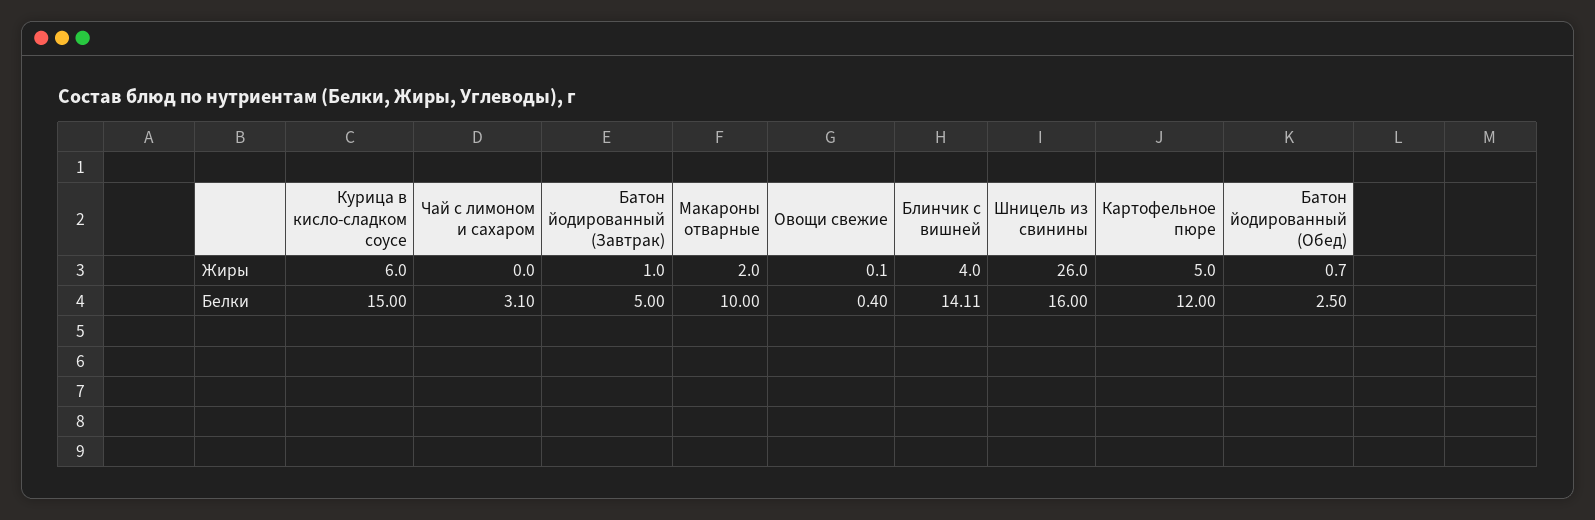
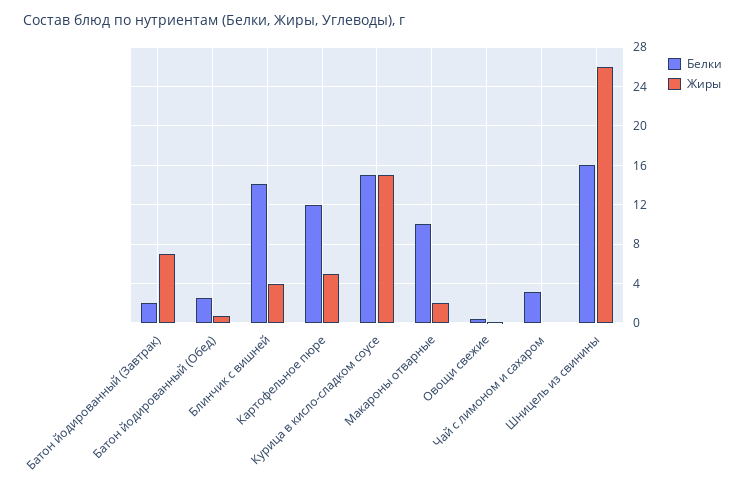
  {
    "Жиры": {
-     "Курица в кисло-сладком соусе": 6,
+     "Курица в кисло-сладком соусе": 15,
      "Чай с лимоном и сахаром": 0,
-     "Батон йодированный (Завтрак)": 1,
+     "Батон йодированный (Завтрак)": 7,
      "Макароны отварные": 2,
      "Овощи свежие": 0.1,
      "Блинчик с вишней": 4,
      "Шницель из свинины": 26,
      "Картофельное пюре": 5,
      "Батон йодированный (Обед)": 0.7
    },
    "Белки": {
      "Курица в кисло-сладком соусе": 15,
      "Чай с лимоном и сахаром": 3.1,
-     "Батон йодированный (Завтрак)": 5,
+     "Батон йодированный (Завтрак)": 2,
      "Макароны отварные": 10,
      "Овощи свежие": 0.4,
      "Блинчик с вишней": 14.11,
      "Шницель из свинины": 16,
      "Картофельное пюре": 12,
      "Батон йодированный (Обед)": 2.5
    }
  }

